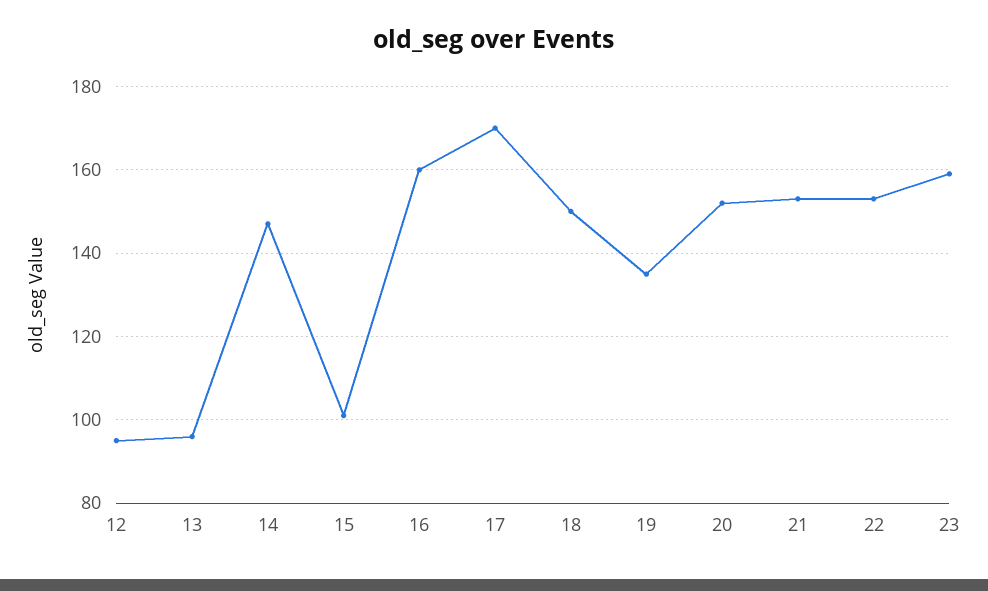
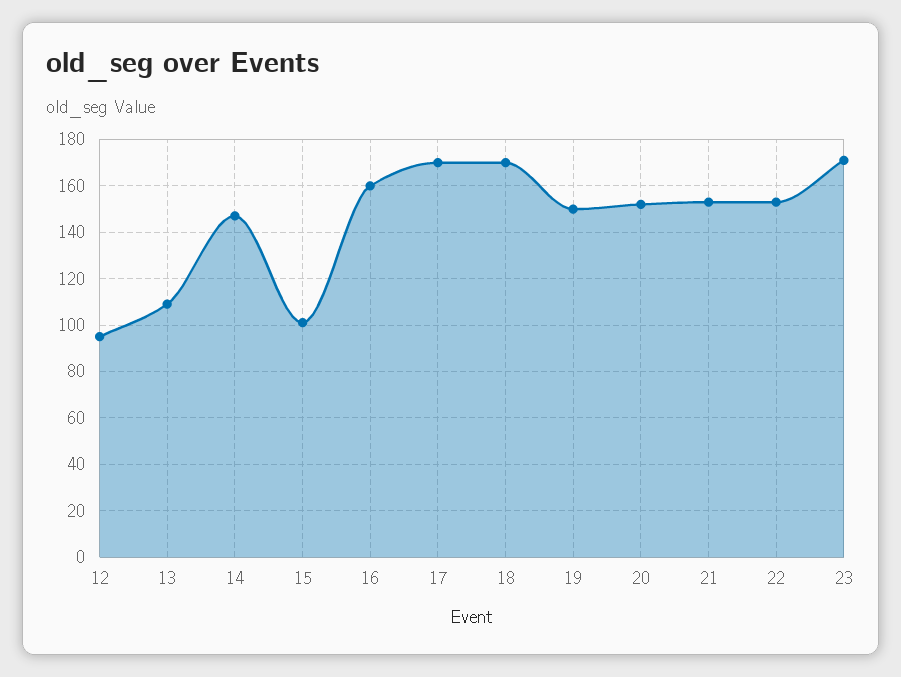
  {
    "12": 95,
-   "13": 95,
+   "13": 110,
    "14": 145,
    "15": 100,
    "16": 160,
    "17": 170,
-   "18": 150,
+   "18": 170,
-   "19": 135,
+   "19": 150,
    "20": 150,
    "21": 155,
    "22": 155,
-   "23": 160
+   "23": 170
  }

